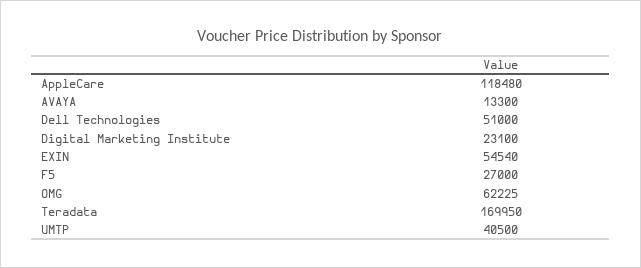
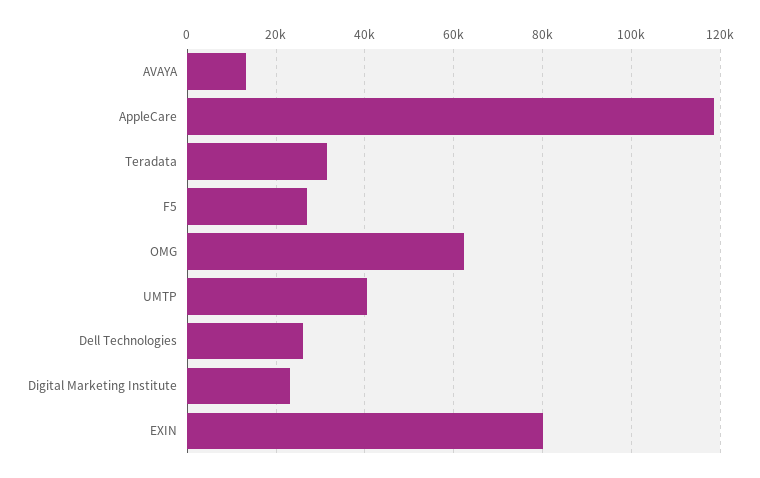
  {
    "AppleCare": 118480,
    "AVAYA": 13300,
-   "Dell Technologies": 51000,
+   "Dell Technologies": 26000,
    "Digital Marketing Institute": 23100,
-   "EXIN": 54540,
+   "EXIN": 80000,
    "F5": 27000,
    "OMG": 62225,
-   "Teradata": 169950,
+   "Teradata": 32000,
    "UMTP": 40500
  }

